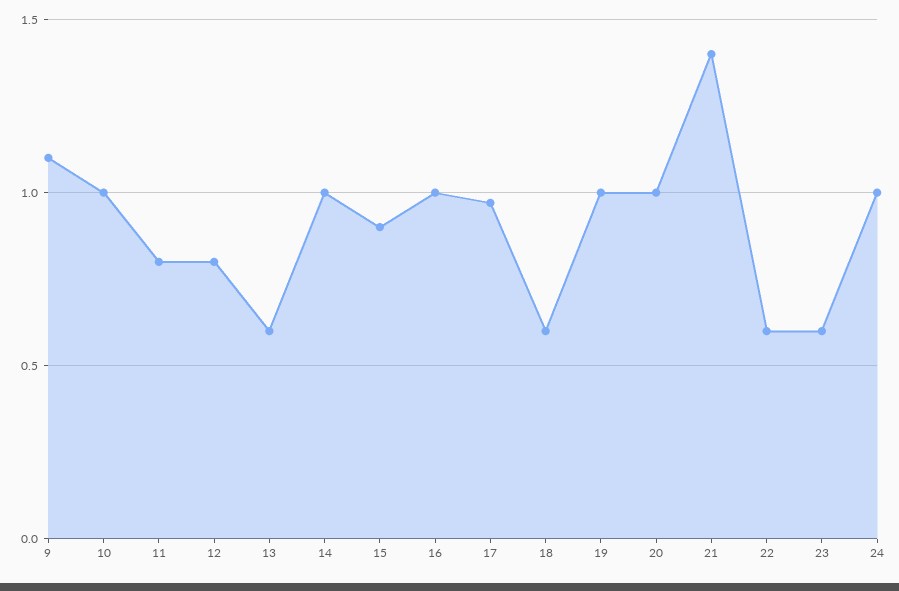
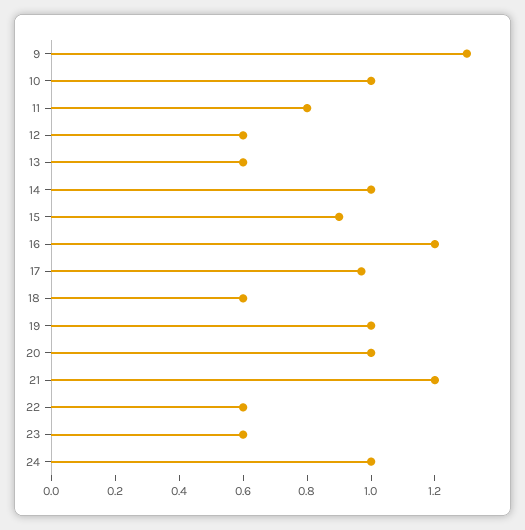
  {
-   "9": 1.1,
+   "9": 1.3,
    "10": 1,
    "11": 0.8,
-   "12": 0.8,
+   "12": 0.6,
    "13": 0.6,
    "14": 1,
    "15": 0.9,
-   "16": 1,
+   "16": 1.2,
    "17": 0.95,
    "18": 0.6,
    "19": 1,
    "20": 1,
-   "21": 1.4,
+   "21": 1.2,
    "22": 0.6,
    "23": 0.6,
    "24": 1
  }

